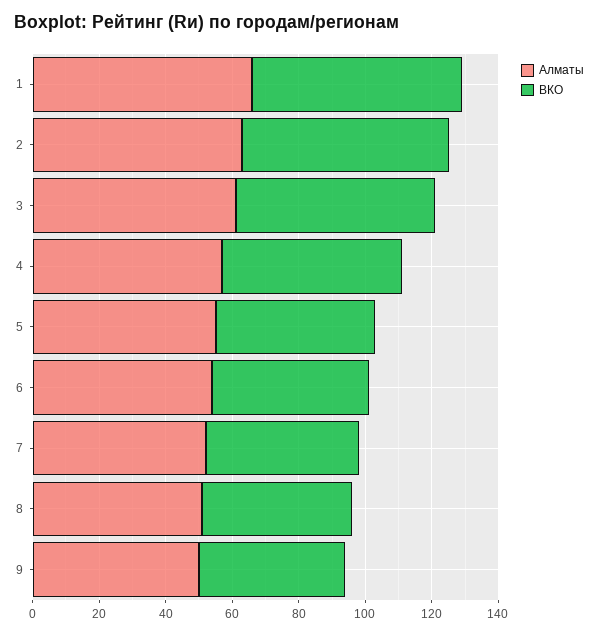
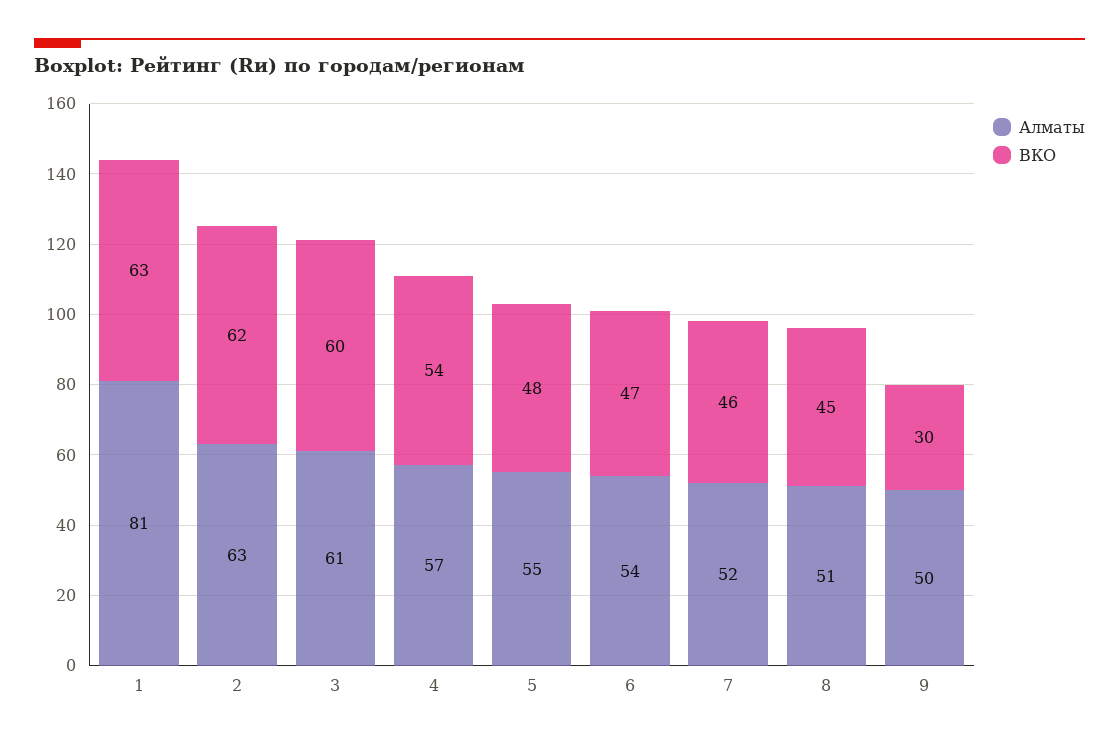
  {
    "Алматы": {
-     "1": 65,
+     "1": 81,
      "2": 63,
      "3": 61,
      "4": 57,
      "5": 55,
      "6": 54,
      "7": 52,
      "8": 51,
      "9": 50
    },
    "ВКО": {
      "1": 63,
      "2": 62,
      "3": 60,
      "4": 54,
      "5": 48,
      "6": 47,
      "7": 46,
      "8": 45,
-     "9": 45
+     "9": 30
    }
  }

